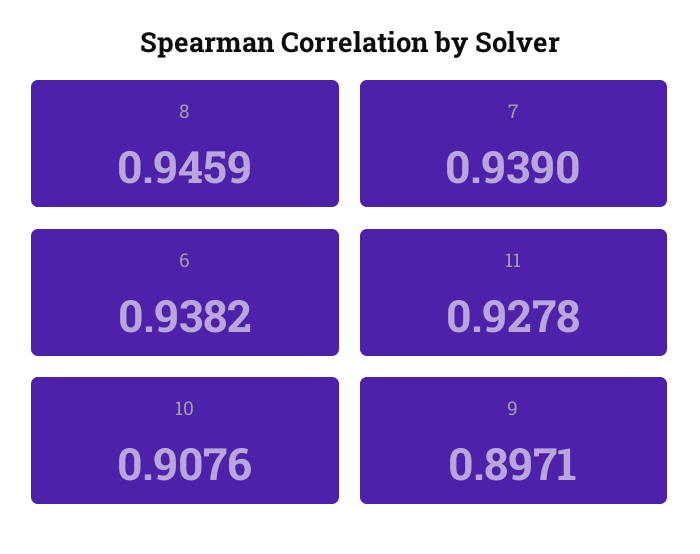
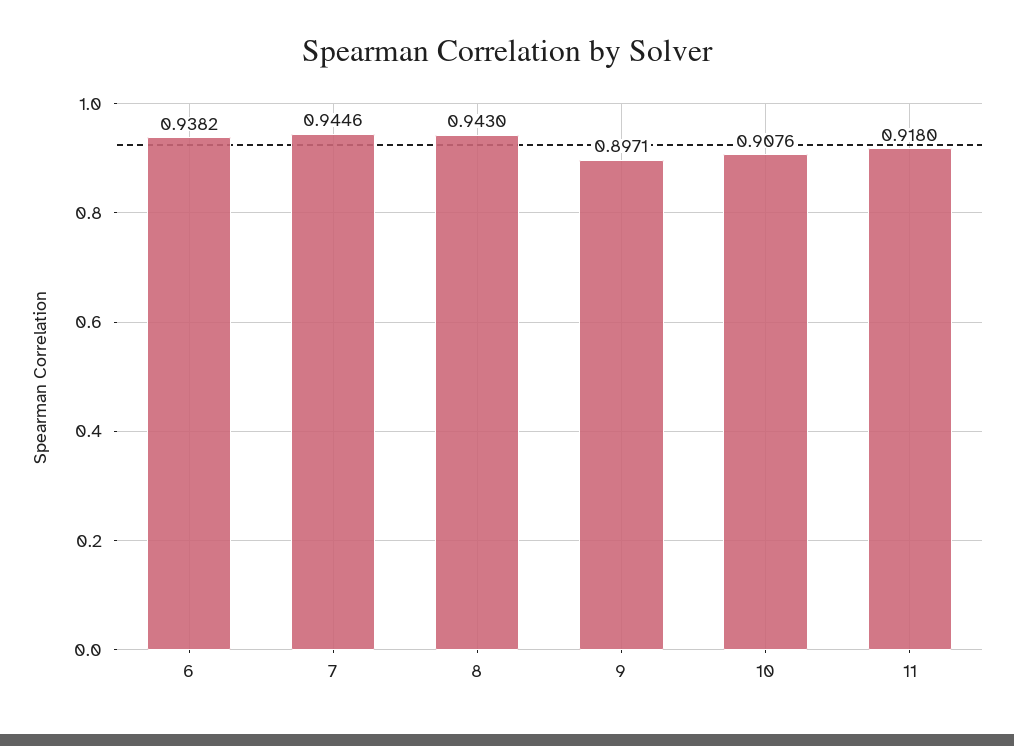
  {
-   "8": 0.9459,
+   "8": 0.943,
-   "7": 0.939,
+   "7": 0.9446,
    "6": 0.9382,
-   "11": 0.9278,
+   "11": 0.918,
    "10": 0.9076,
    "9": 0.8971
  }

